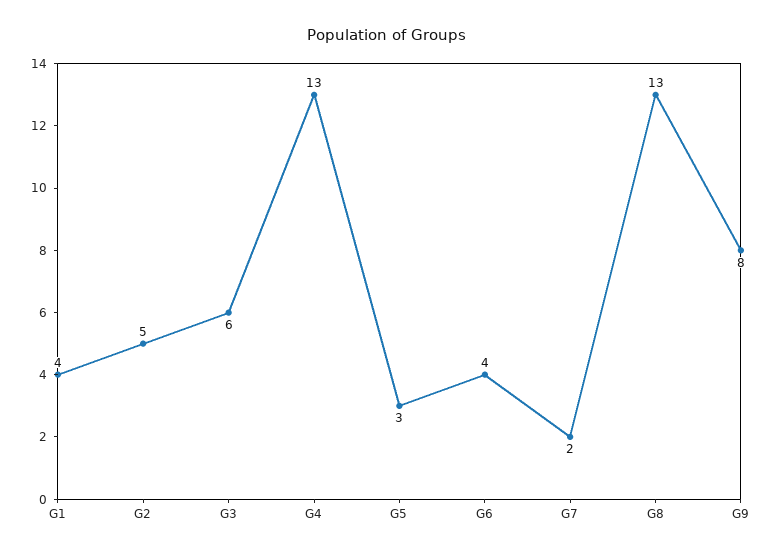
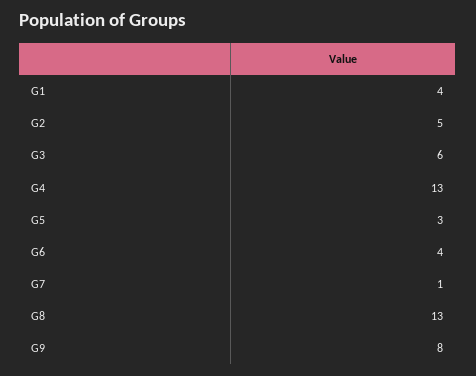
  {
    "G1": 4,
    "G2": 5,
    "G3": 6,
    "G4": 13,
    "G5": 3,
    "G6": 4,
-   "G7": 2,
+   "G7": 1,
    "G8": 13,
    "G9": 8
  }

